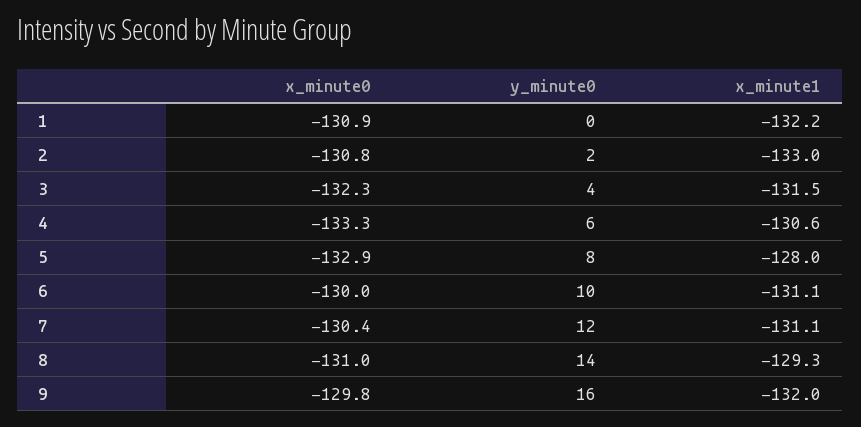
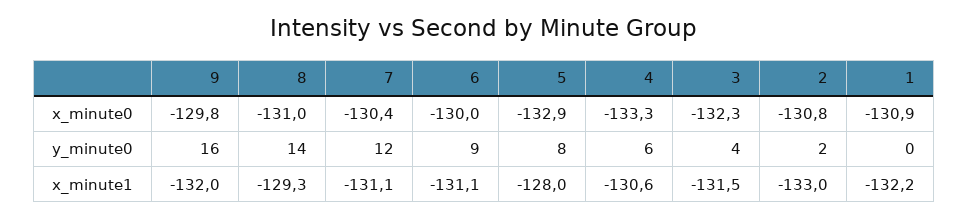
  {
    "x_minute0": {
      "1": -130.9,
      "2": -130.8,
      "3": -132.3,
      "4": -133.3,
      "5": -132.9,
      "6": -130,
      "7": -130.4,
      "8": -131,
      "9": -129.8
    },
    "y_minute0": {
      "1": 0,
      "2": 2,
      "3": 4,
      "4": 6,
      "5": 8,
-     "6": 10,
+     "6": 9,
      "7": 12,
      "8": 14,
      "9": 16
    },
    "x_minute1": {
      "1": -132.2,
      "2": -133,
      "3": -131.5,
      "4": -130.6,
      "5": -128,
      "6": -131.1,
      "7": -131.1,
      "8": -129.3,
      "9": -132
    }
  }

